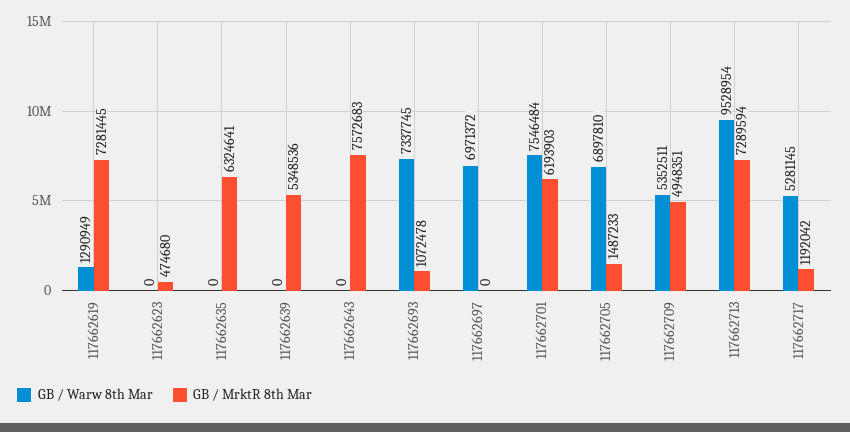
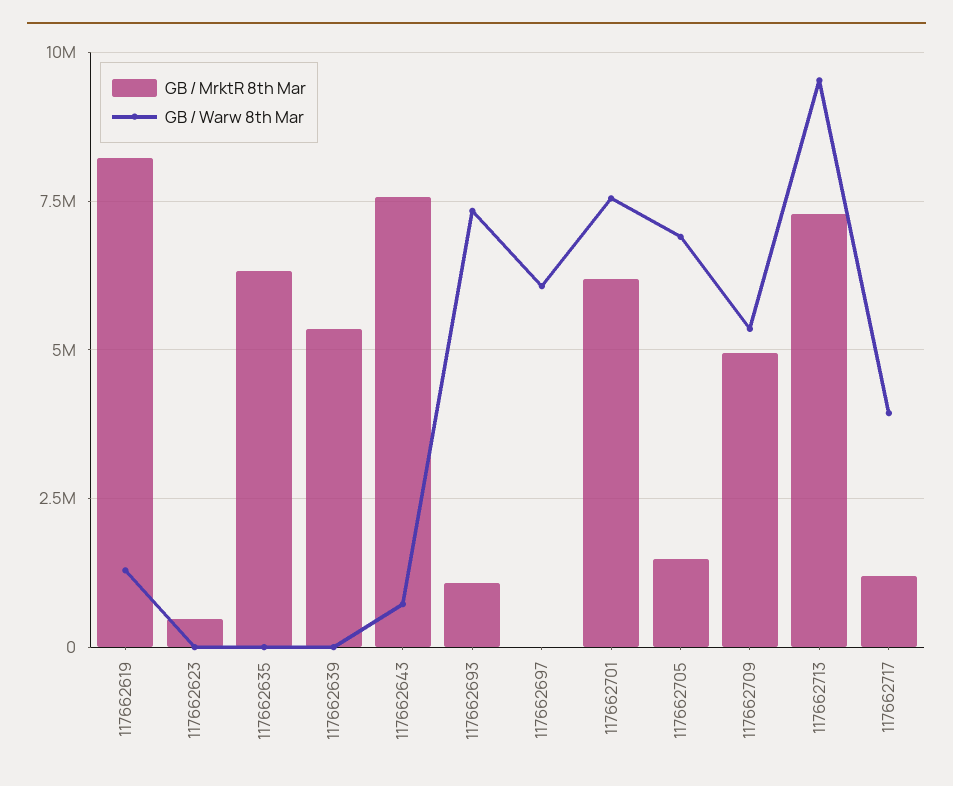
  {
    "GB / Warw 8th Mar": {
      "117662619": 1290949,
      "117662623": 0,
      "117662635": 0,
      "117662639": 0,
-     "117662643": 0,
+     "117662643": 750000,
      "117662693": 7337745,
-     "117662697": 6971372,
+     "117662697": 6000000,
      "117662701": 7546484,
      "117662705": 6897810,
      "117662709": 5352511,
      "117662713": 9528954,
-     "117662717": 5281145
+     "117662717": 4000000
    },
    "GB / MrktR 8th Mar": {
-     "117662619": 7281445,
+     "117662619": 8250000,
      "117662623": 474680,
      "117662635": 6324641,
      "117662639": 5348536,
      "117662643": 7572683,
      "117662693": 1072478,
      "117662697": 0,
      "117662701": 6193903,
      "117662705": 1487233,
      "117662709": 4948351,
      "117662713": 7289594,
      "117662717": 1192042
    }
  }

